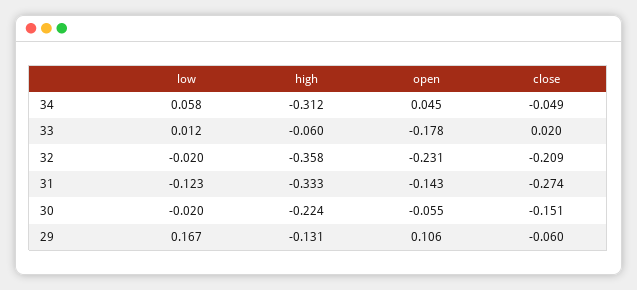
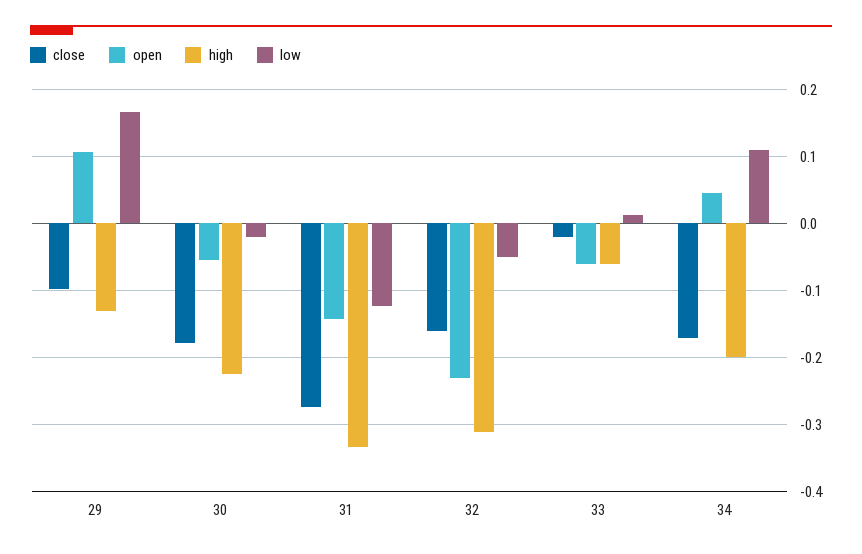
  {
    "low": {
-     "34": 0.058,
+     "34": 0.11,
      "33": 0.012,
-     "32": -0.02,
+     "32": -0.05,
      "31": -0.123,
      "30": -0.02,
      "29": 0.167
    },
    "high": {
-     "34": -0.312,
+     "34": -0.2,
      "33": -0.06,
-     "32": -0.358,
+     "32": -0.31,
      "31": -0.333,
      "30": -0.224,
      "29": -0.131
    },
    "open": {
      "34": 0.045,
-     "33": -0.178,
+     "33": -0.06,
      "32": -0.231,
      "31": -0.143,
      "30": -0.055,
      "29": 0.106
    },
    "close": {
-     "34": -0.049,
+     "34": -0.17,
-     "33": 0.02,
+     "33": -0.02,
-     "32": -0.209,
+     "32": -0.16,
      "31": -0.274,
-     "30": -0.151,
+     "30": -0.18,
-     "29": -0.06
+     "29": -0.1
    }
  }

